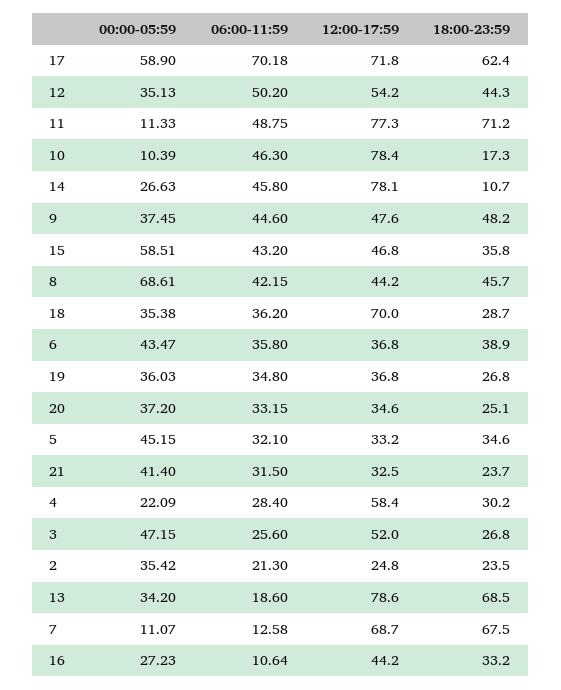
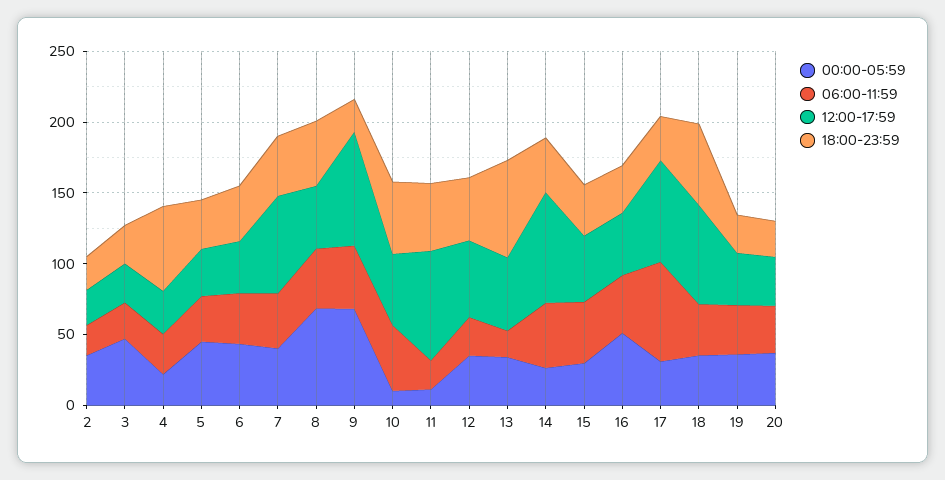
  {
    "00:00-05:59": {
-     "17": 58.9,
+     "17": 30,
      "12": 35.13,
      "11": 11.33,
      "10": 10.39,
      "14": 26.63,
-     "9": 37.45,
+     "9": 70,
-     "15": 58.51,
+     "15": 30,
      "8": 68.61,
      "18": 35.38,
      "6": 43.47,
      "19": 36.03,
      "20": 37.2,
      "5": 45.15,
-     "21": 41.4,
      "4": 22.09,
      "3": 47.15,
      "2": 35.42,
      "13": 34.2,
-     "7": 11.07,
+     "7": 40,
-     "16": 27.23
+     "16": 50
    },
    "06:00-11:59": {
      "17": 70.18,
-     "12": 50.2,
+     "12": 30,
-     "11": 48.75,
+     "11": 20,
      "10": 46.3,
      "14": 45.8,
      "9": 44.6,
      "15": 43.2,
      "8": 42.15,
      "18": 36.2,
      "6": 35.8,
      "19": 34.8,
      "20": 33.15,
      "5": 32.1,
-     "21": 31.5,
      "4": 28.4,
      "3": 25.6,
      "2": 21.3,
      "13": 18.6,
-     "7": 12.58,
+     "7": 40,
-     "16": 10.64
+     "16": 40
    },
    "12:00-17:59": {
      "17": 71.8,
      "12": 54.2,
      "11": 77.3,
-     "10": 78.4,
+     "10": 50,
      "14": 78.1,
-     "9": 47.6,
+     "9": 80,
      "15": 46.8,
      "8": 44.2,
      "18": 70,
      "6": 36.8,
      "19": 36.8,
      "20": 34.6,
      "5": 33.2,
-     "21": 32.5,
-     "4": 58.4,
+     "4": 30,
-     "3": 52,
+     "3": 30,
      "2": 24.8,
-     "13": 78.6,
+     "13": 50,
      "7": 68.7,
      "16": 44.2
    },
    "18:00-23:59": {
-     "17": 62.4,
+     "17": 30,
      "12": 44.3,
-     "11": 71.2,
+     "11": 50,
-     "10": 17.3,
+     "10": 50,
-     "14": 10.7,
+     "14": 40,
-     "9": 48.2,
+     "9": 20,
      "15": 35.8,
      "8": 45.7,
-     "18": 28.7,
+     "18": 60,
      "6": 38.9,
      "19": 26.8,
      "20": 25.1,
      "5": 34.6,
-     "21": 23.7,
-     "4": 30.2,
+     "4": 60,
      "3": 26.8,
      "2": 23.5,
      "13": 68.5,
-     "7": 67.5,
+     "7": 40,
      "16": 33.2
    }
  }

